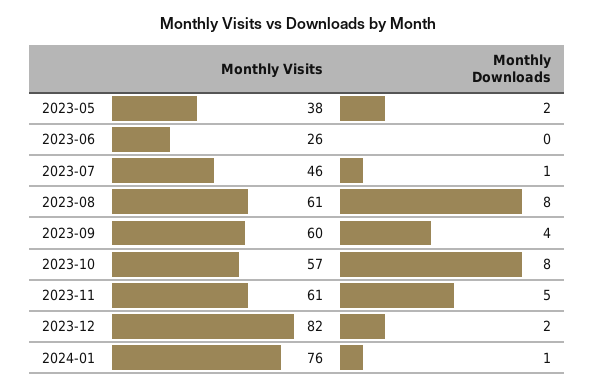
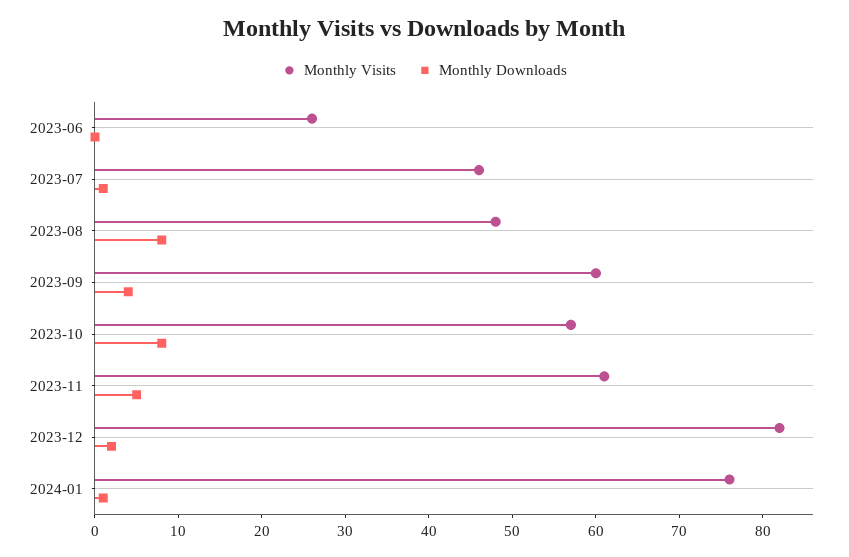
  {
    "Monthly Visits": {
-     "2023-05": 38,
      "2023-06": 26,
      "2023-07": 46,
-     "2023-08": 61,
+     "2023-08": 48,
      "2023-09": 60,
      "2023-10": 57,
      "2023-11": 61,
      "2023-12": 82,
      "2024-01": 76
    },
    "Monthly Downloads": {
-     "2023-05": 2,
      "2023-06": 0,
      "2023-07": 1,
      "2023-08": 8,
      "2023-09": 4,
      "2023-10": 8,
      "2023-11": 5,
      "2023-12": 2,
      "2024-01": 1
    }
  }

